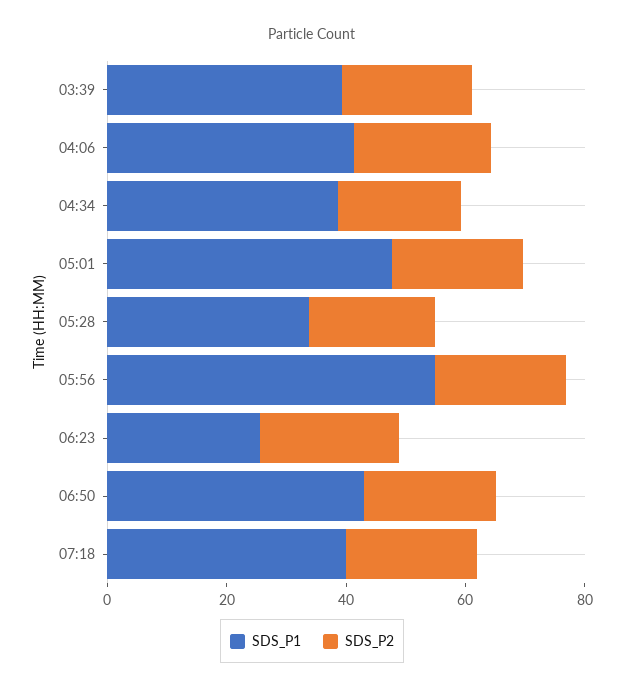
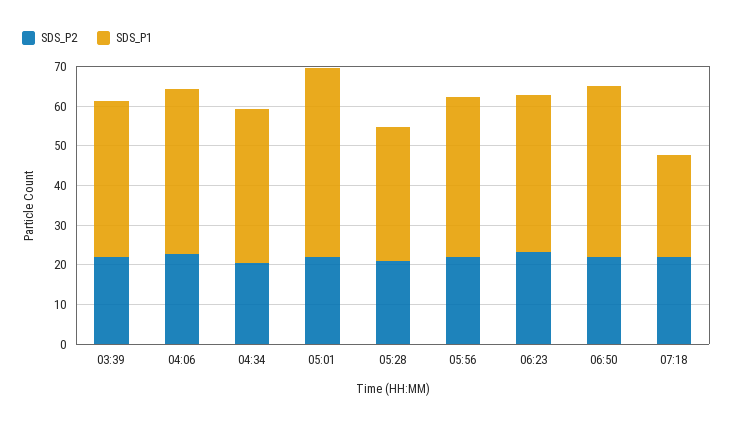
  {
    "SDS_P1": {
      "03:39": 40,
      "04:06": 42.5,
      "04:34": 37.5,
      "05:01": 47.5,
      "05:28": 35,
-     "05:56": 55,
+     "05:56": 40,
-     "06:23": 25,
+     "06:23": 40,
      "06:50": 42.5,
-     "07:18": 40
+     "07:18": 25
    },
    "SDS_P2": {
      "03:39": 22.5,
      "04:06": 22.5,
      "04:34": 20,
      "05:01": 22.5,
      "05:28": 20,
      "05:56": 22.5,
      "06:23": 22.5,
      "06:50": 22.5,
      "07:18": 22.5
    }
  }

